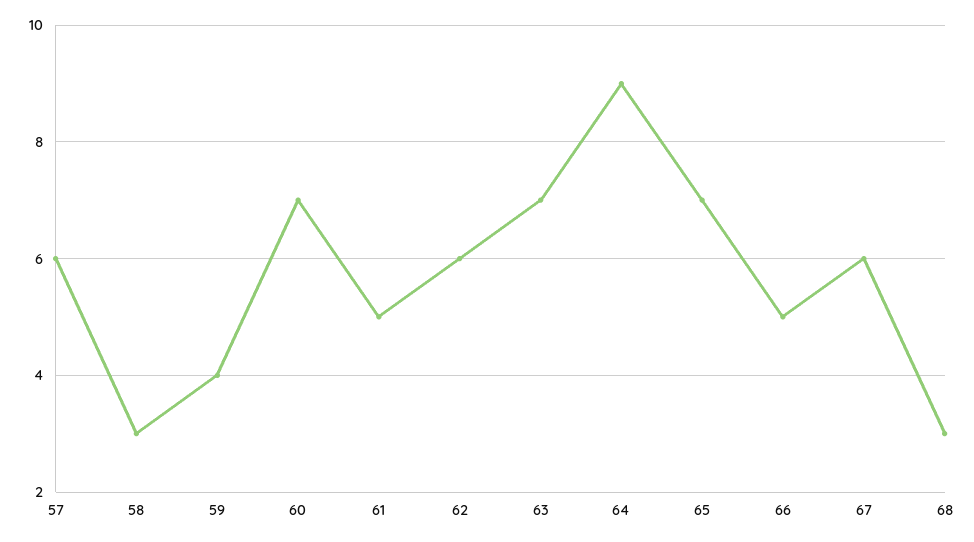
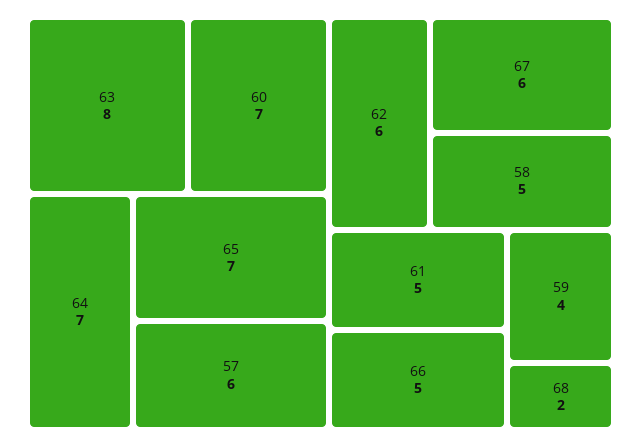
  {
    "57": 6,
-   "58": 3,
+   "58": 5,
    "59": 4,
    "60": 7,
    "61": 5,
    "62": 6,
-   "63": 7,
+   "63": 8,
-   "64": 9,
+   "64": 7,
    "65": 7,
    "66": 5,
    "67": 6,
-   "68": 3
+   "68": 2
  }

